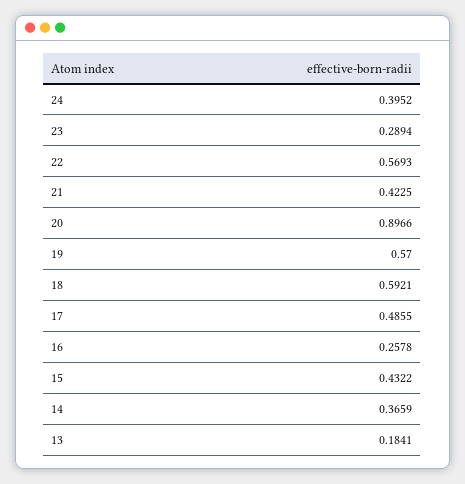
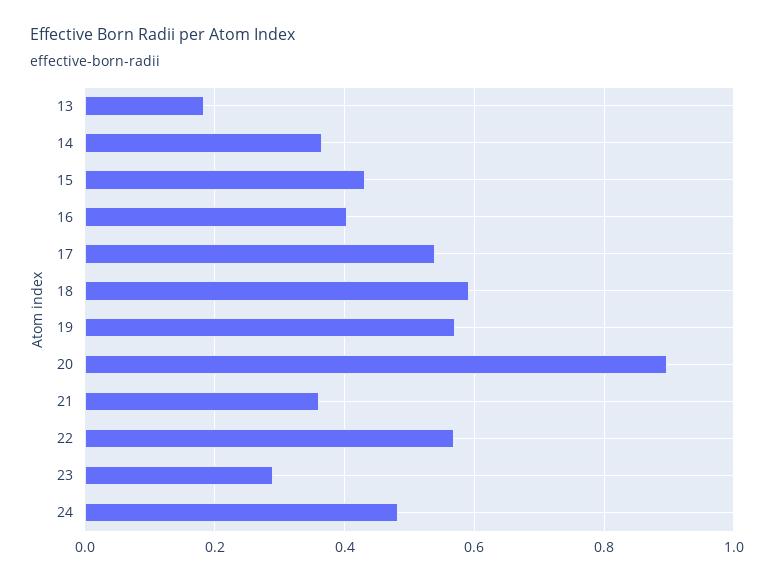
  {
-   "24": 0.3952,
+   "24": 0.48,
    "23": 0.2894,
    "22": 0.5693,
-   "21": 0.4225,
+   "21": 0.36,
    "20": 0.8966,
    "19": 0.57,
    "18": 0.5921,
-   "17": 0.4855,
+   "17": 0.54,
-   "16": 0.2578,
+   "16": 0.4,
    "15": 0.4322,
    "14": 0.3659,
    "13": 0.1841
  }

